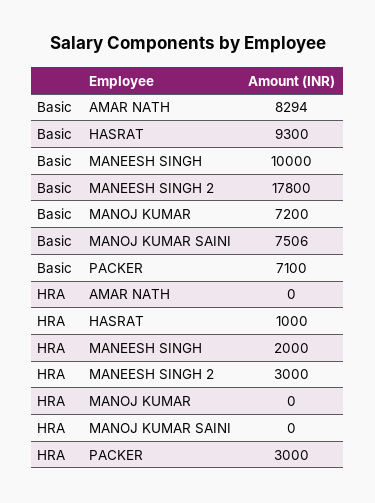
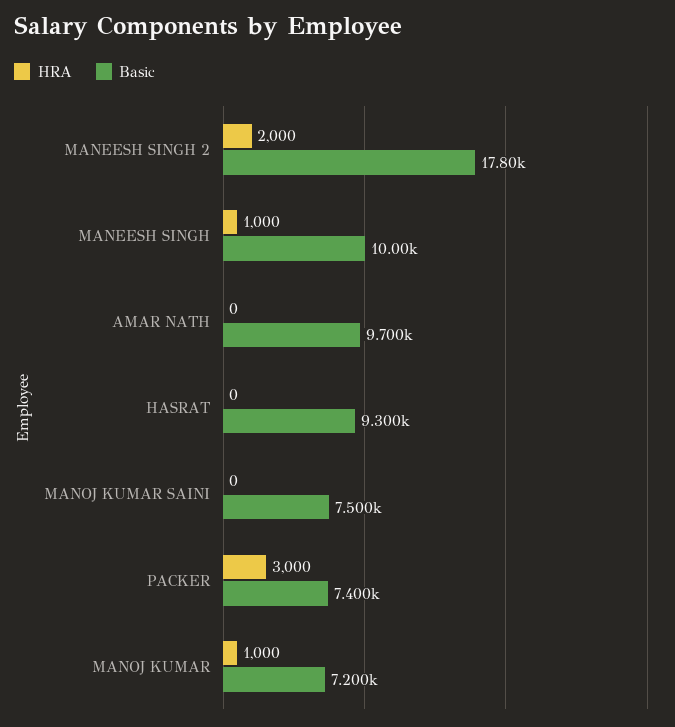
  {
    "Basic": {
-     "AMAR NATH": 8294,
+     "AMAR NATH": 9700,
      "HASRAT": 9300,
      "MANEESH SINGH": 10000,
      "MANEESH SINGH 2": 17800,
      "MANOJ KUMAR": 7200,
-     "MANOJ KUMAR SAINI": 7506,
+     "MANOJ KUMAR SAINI": 7500,
-     "PACKER": 7100
+     "PACKER": 7400
    },
    "HRA": {
      "AMAR NATH": 0,
-     "HASRAT": 1000,
+     "HASRAT": 0,
-     "MANEESH SINGH": 2000,
+     "MANEESH SINGH": 1000,
-     "MANEESH SINGH 2": 3000,
+     "MANEESH SINGH 2": 2000,
-     "MANOJ KUMAR": 0,
+     "MANOJ KUMAR": 1000,
      "MANOJ KUMAR SAINI": 0,
      "PACKER": 3000
    }
  }

